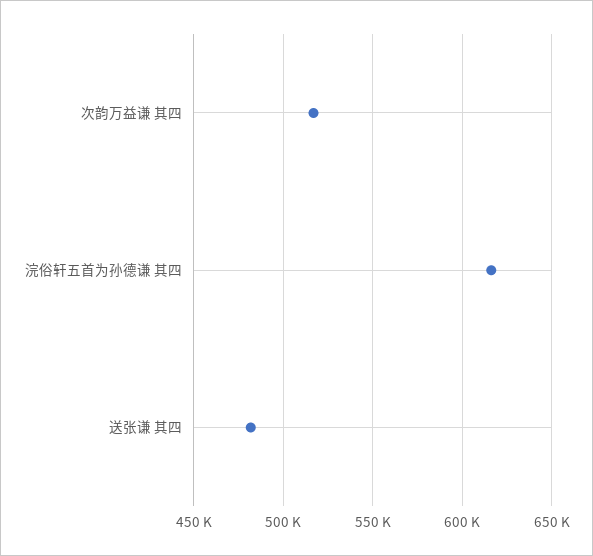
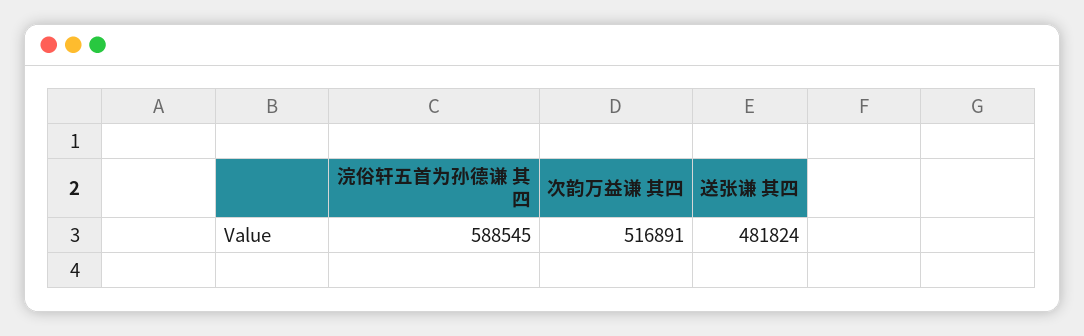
  {
    "次韵万益谦 其四": 516891,
-   "浣俗轩五首为孙德谦 其四": 615000,
+   "浣俗轩五首为孙德谦 其四": 588545,
    "送张谦 其四": 481824
  }

